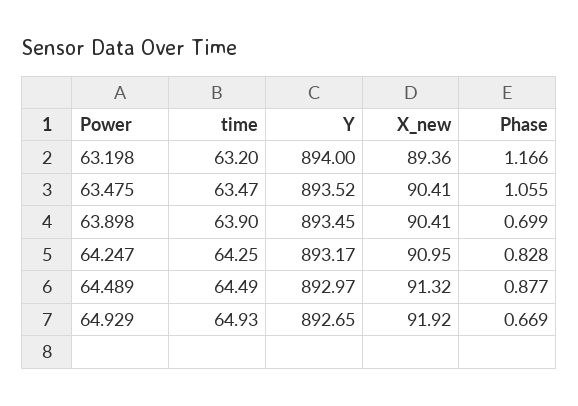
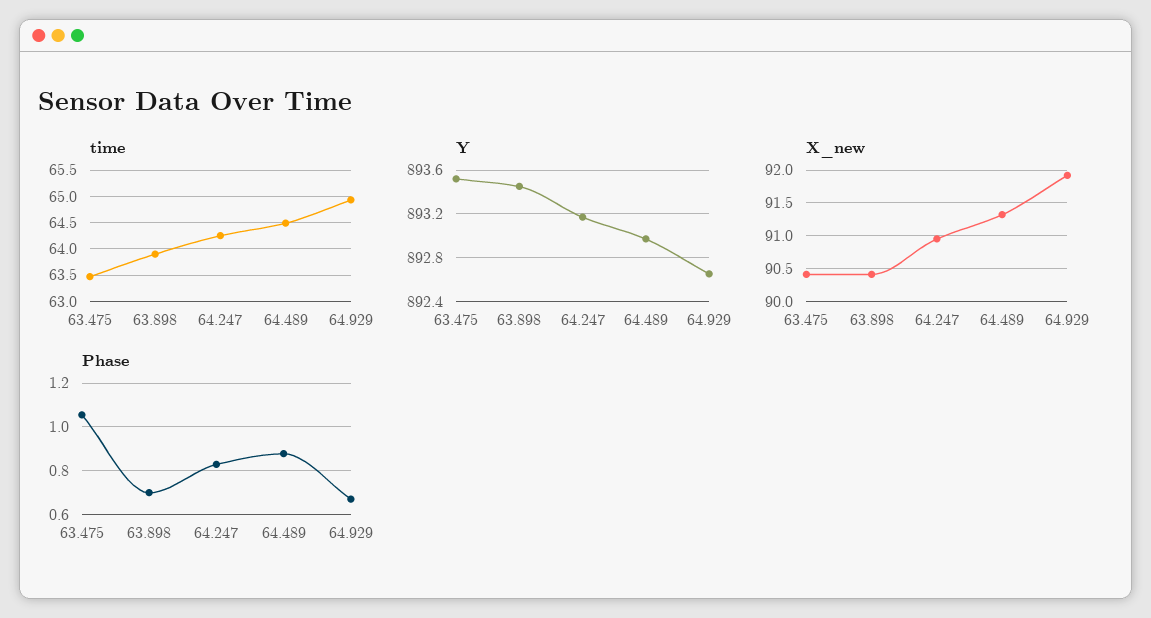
  {
    "time": {
-     "63.198": 63.2,
      "63.475": 63.47,
      "63.898": 63.9,
      "64.247": 64.25,
      "64.489": 64.49,
      "64.929": 64.93
    },
    "Y": {
-     "63.198": 894,
      "63.475": 893.52,
      "63.898": 893.45,
      "64.247": 893.17,
      "64.489": 892.97,
      "64.929": 892.65
    },
    "X_new": {
-     "63.198": 89.36,
      "63.475": 90.41,
      "63.898": 90.41,
      "64.247": 90.95,
      "64.489": 91.32,
      "64.929": 91.92
    },
    "Phase": {
-     "63.198": 1.166,
      "63.475": 1.055,
      "63.898": 0.699,
      "64.247": 0.828,
      "64.489": 0.877,
      "64.929": 0.669
    }
  }

